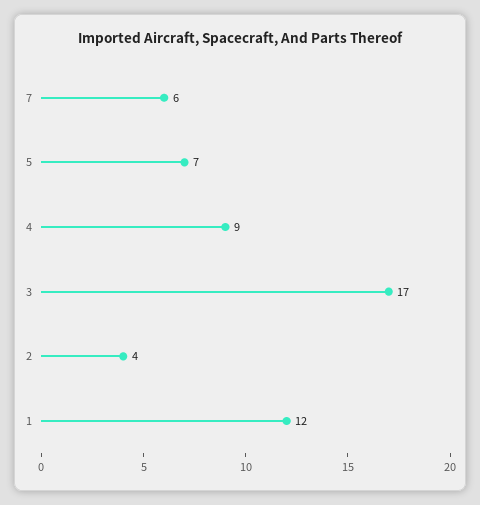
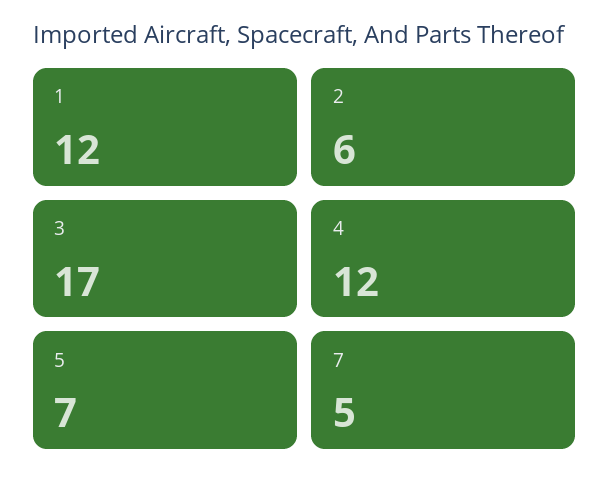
  {
-   "7": 6,
+   "7": 5,
    "5": 7,
-   "4": 9,
+   "4": 12,
    "3": 17,
-   "2": 4,
+   "2": 6,
    "1": 12
  }

